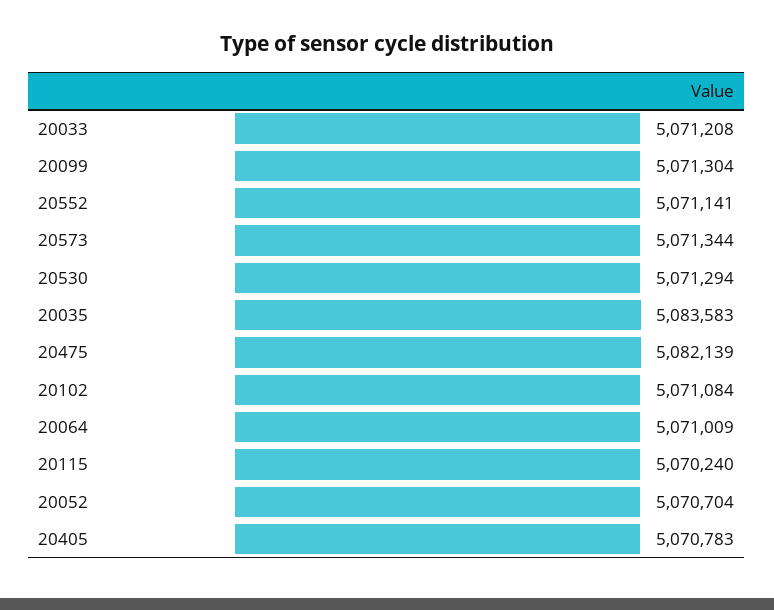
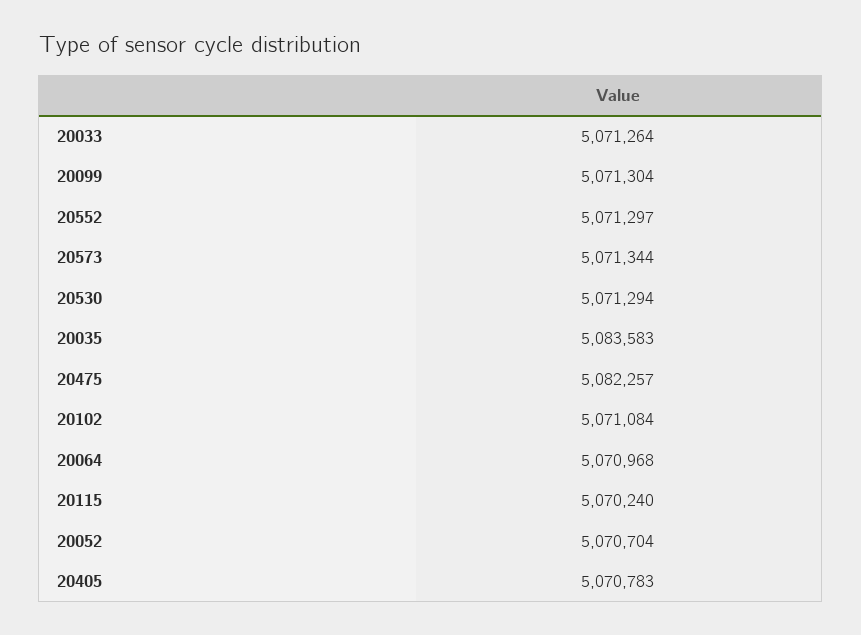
  {
-   "20033": 5071208,
+   "20033": 5071264,
    "20099": 5071304,
-   "20552": 5071141,
+   "20552": 5071297,
    "20573": 5071344,
    "20530": 5071294,
    "20035": 5083583,
-   "20475": 5082139,
+   "20475": 5082257,
    "20102": 5071084,
-   "20064": 5071009,
+   "20064": 5070968,
    "20115": 5070240,
    "20052": 5070704,
    "20405": 5070783
  }

